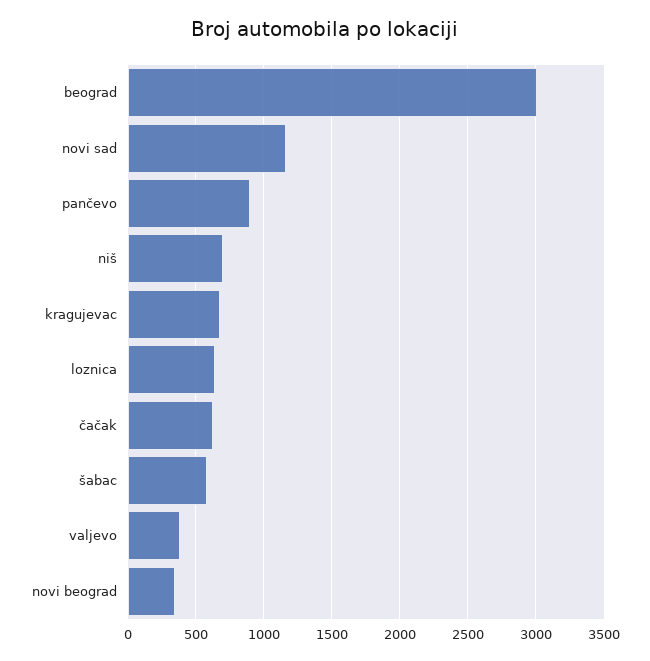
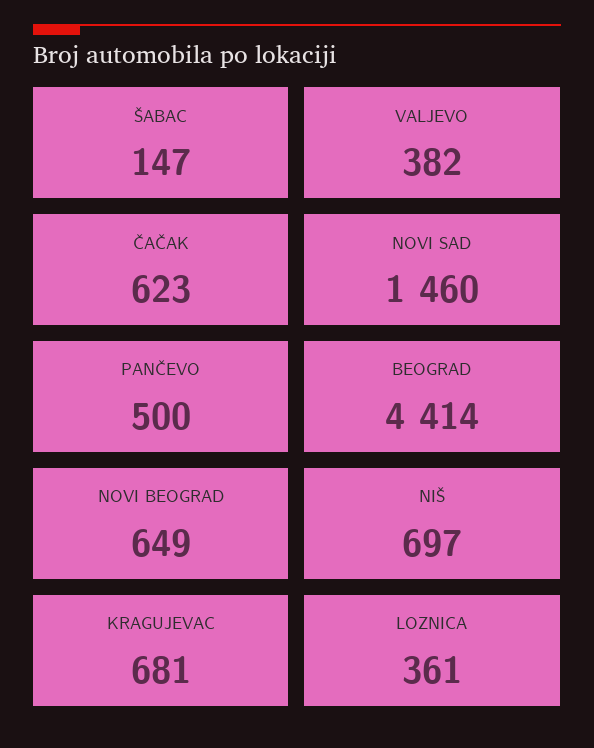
  {
-   "beograd": 3000,
+   "beograd": 4414,
-   "novi sad": 1150,
+   "novi sad": 1460,
-   "pančevo": 900,
+   "pančevo": 500,
    "niš": 697,
    "kragujevac": 681,
-   "loznica": 650,
+   "loznica": 361,
    "čačak": 623,
-   "šabac": 600,
+   "šabac": 147,
    "valjevo": 382,
-   "novi beograd": 350
+   "novi beograd": 649
  }

